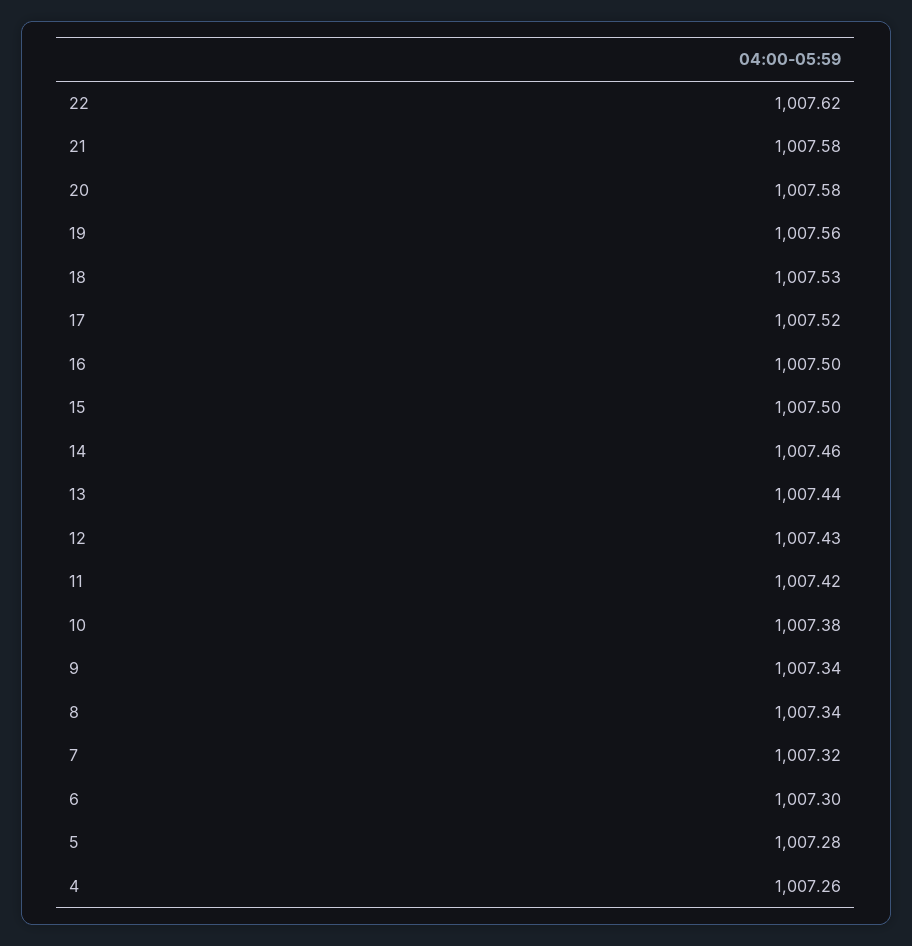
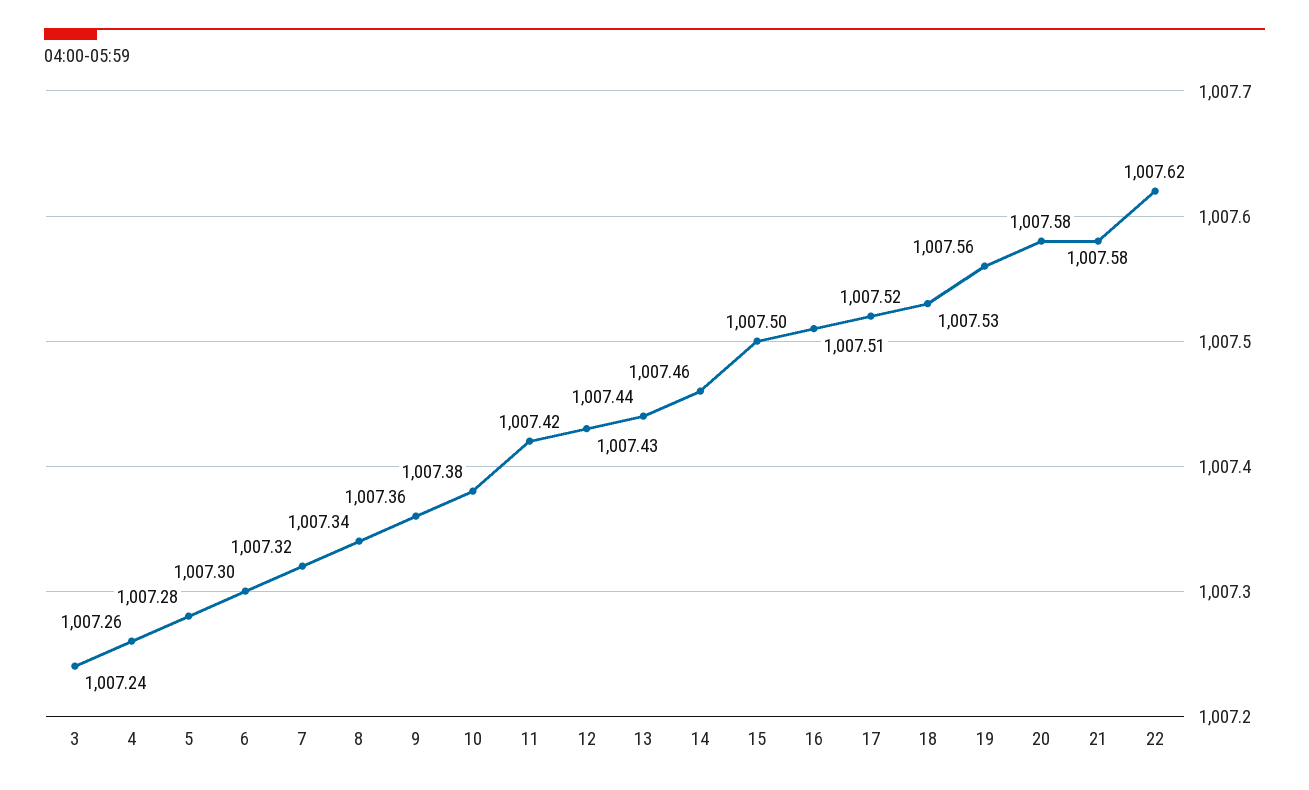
  {
    "22": 1007.62,
    "21": 1007.58,
    "20": 1007.58,
    "19": 1007.56,
    "18": 1007.53,
    "17": 1007.52,
-   "16": 1007.5,
+   "16": 1007.51,
    "15": 1007.5,
    "14": 1007.46,
    "13": 1007.44,
    "12": 1007.43,
    "11": 1007.42,
    "10": 1007.38,
-   "9": 1007.34,
+   "9": 1007.36,
    "8": 1007.34,
    "7": 1007.32,
    "6": 1007.3,
    "5": 1007.28,
-   "4": 1007.26
+   "4": 1007.26,
+   "3": 1007.24
  }

